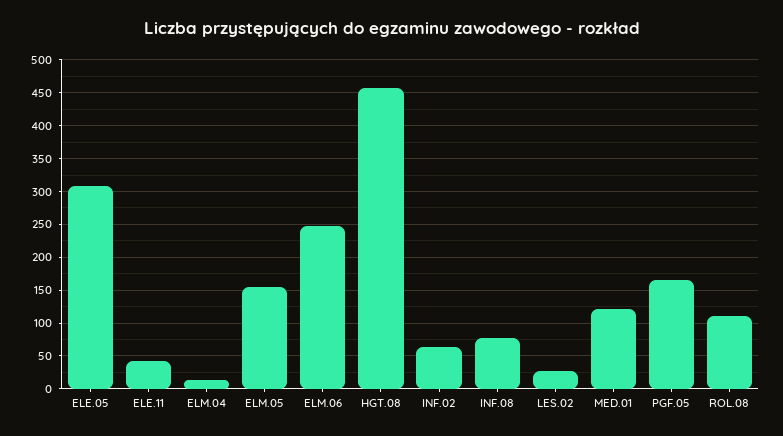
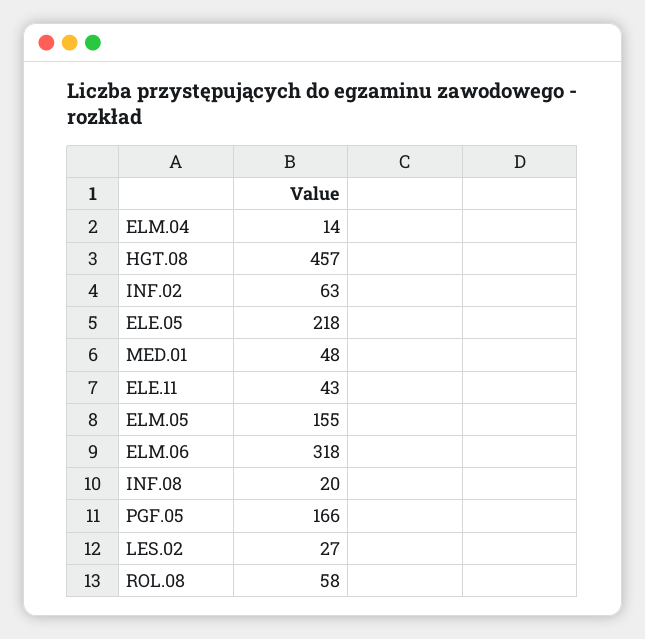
  {
-   "ELE.05": 310,
+   "ELE.05": 218,
    "ELE.11": 43,
    "ELM.04": 14,
    "ELM.05": 155,
-   "ELM.06": 250,
+   "ELM.06": 318,
    "HGT.08": 457,
    "INF.02": 63,
-   "INF.08": 80,
+   "INF.08": 20,
    "LES.02": 27,
-   "MED.01": 120,
+   "MED.01": 48,
    "PGF.05": 166,
-   "ROL.08": 110
+   "ROL.08": 58
  }

